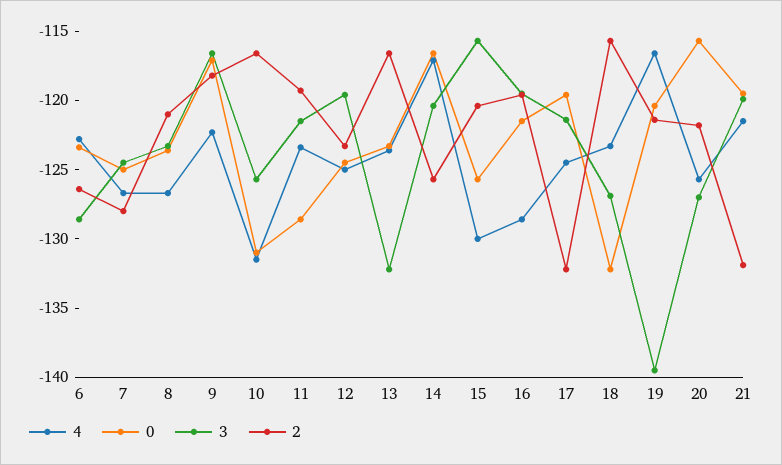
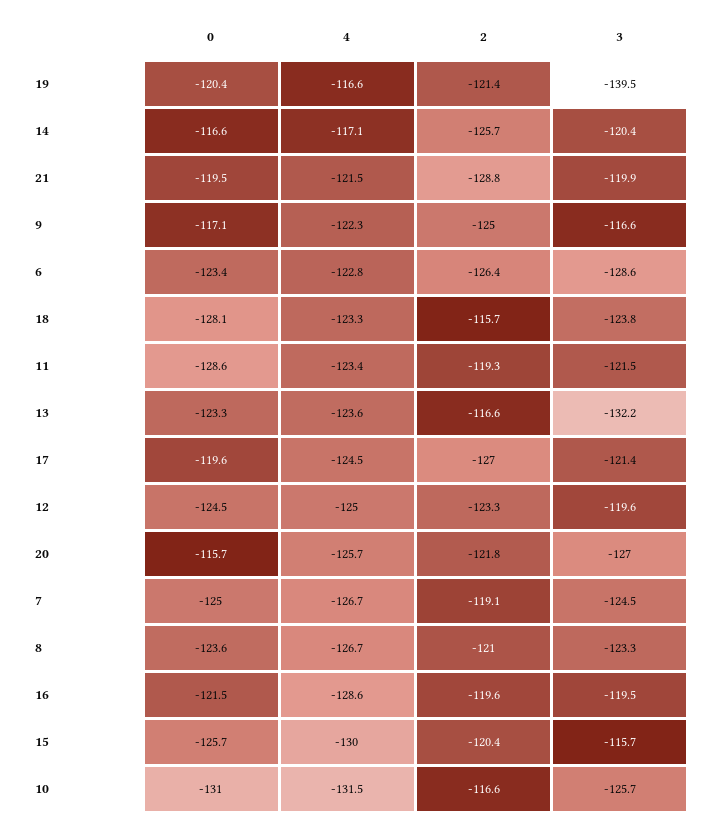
  {
    "4": {
      "6": -122.8,
      "7": -126.7,
      "8": -126.7,
      "9": -122.3,
      "10": -131.5,
      "11": -123.4,
      "12": -125,
      "13": -123.6,
      "14": -117.1,
      "15": -130,
      "16": -128.6,
      "17": -124.5,
      "18": -123.3,
      "19": -116.6,
      "20": -125.7,
      "21": -121.5
    },
    "0": {
      "6": -123.4,
      "7": -125,
      "8": -123.6,
      "9": -117.1,
      "10": -131,
      "11": -128.6,
      "12": -124.5,
      "13": -123.3,
      "14": -116.6,
      "15": -125.7,
      "16": -121.5,
      "17": -119.6,
-     "18": -132,
+     "18": -128.1,
      "19": -120.4,
      "20": -115.7,
      "21": -119.5
    },
    "3": {
      "6": -128.6,
      "7": -124.5,
      "8": -123.3,
      "9": -116.6,
      "10": -125.7,
      "11": -121.5,
      "12": -119.6,
      "13": -132.2,
      "14": -120.4,
      "15": -115.7,
      "16": -119.5,
      "17": -121.4,
-     "18": -127,
+     "18": -123.8,
      "19": -139.5,
      "20": -127,
      "21": -119.9
    },
    "2": {
      "6": -126.4,
-     "7": -128,
+     "7": -119.1,
      "8": -121,
-     "9": -118,
+     "9": -125,
      "10": -116.6,
      "11": -119.3,
      "12": -123.3,
      "13": -116.6,
      "14": -125.7,
      "15": -120.4,
      "16": -119.6,
-     "17": -132,
+     "17": -127,
      "18": -115.7,
      "19": -121.4,
      "20": -121.8,
-     "21": -132
+     "21": -128.8
    }
  }

